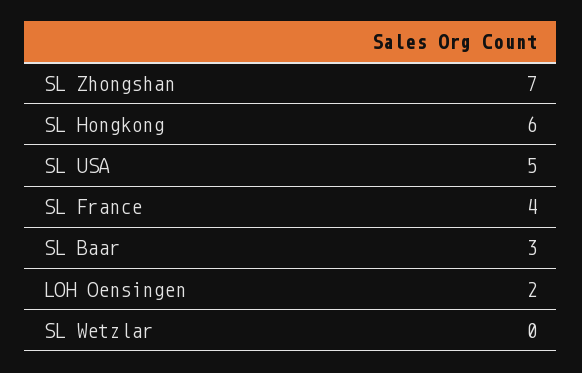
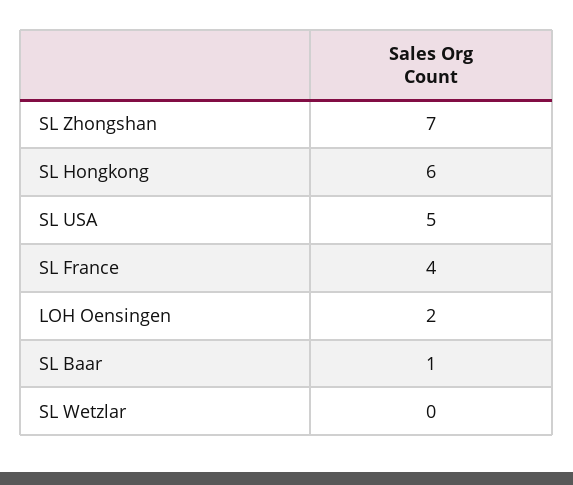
  {
    "SL Zhongshan": 7,
    "SL Hongkong": 6,
    "SL USA": 5,
    "SL France": 4,
-   "SL Baar": 3,
+   "SL Baar": 1,
    "LOH Oensingen": 2,
    "SL Wetzlar": 0
  }

